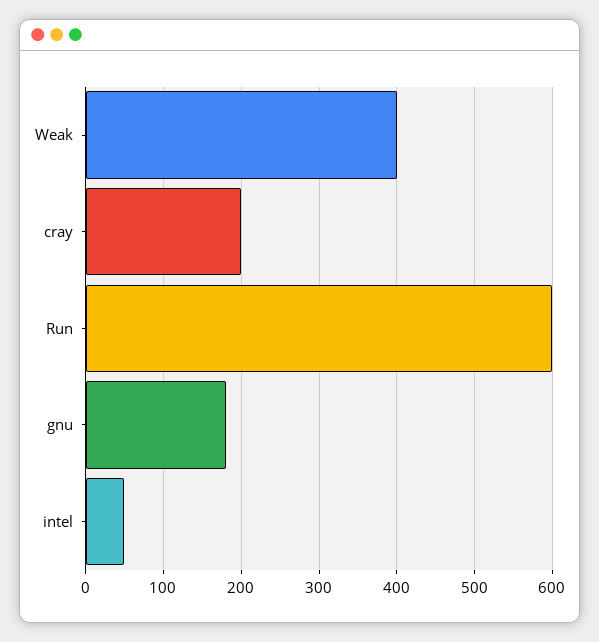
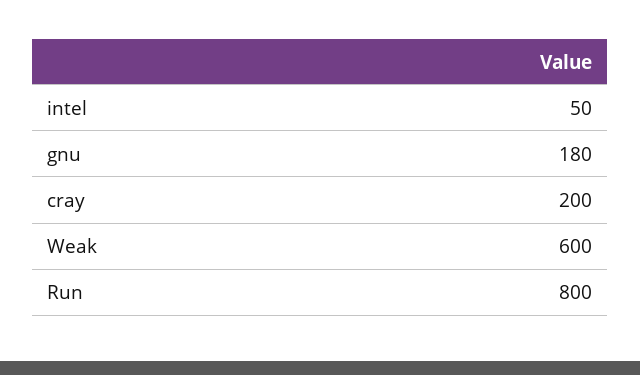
  {
-   "Weak": 400,
+   "Weak": 600,
    "cray": 200,
-   "Run": 600,
+   "Run": 800,
    "gnu": 180,
    "intel": 50
  }

